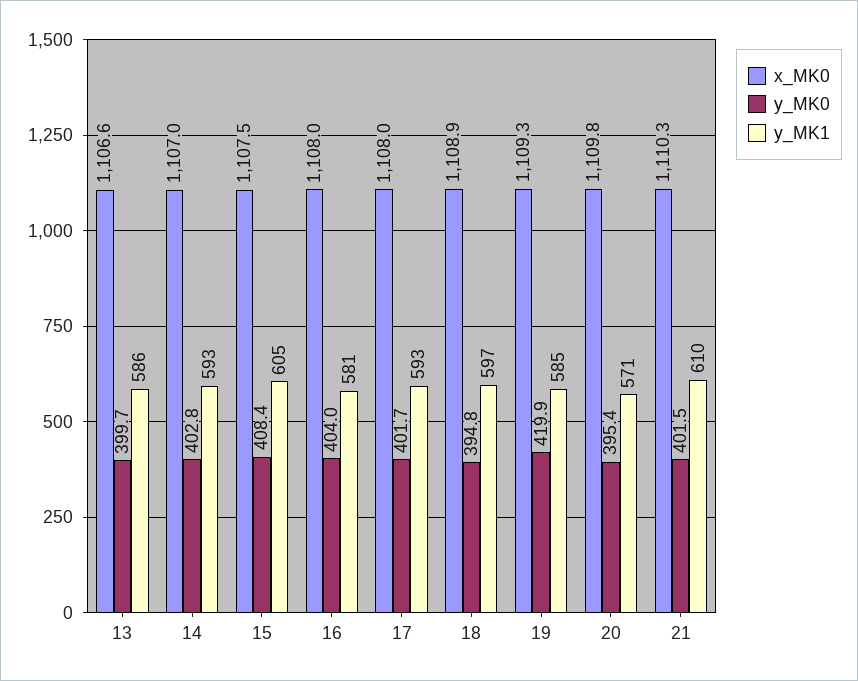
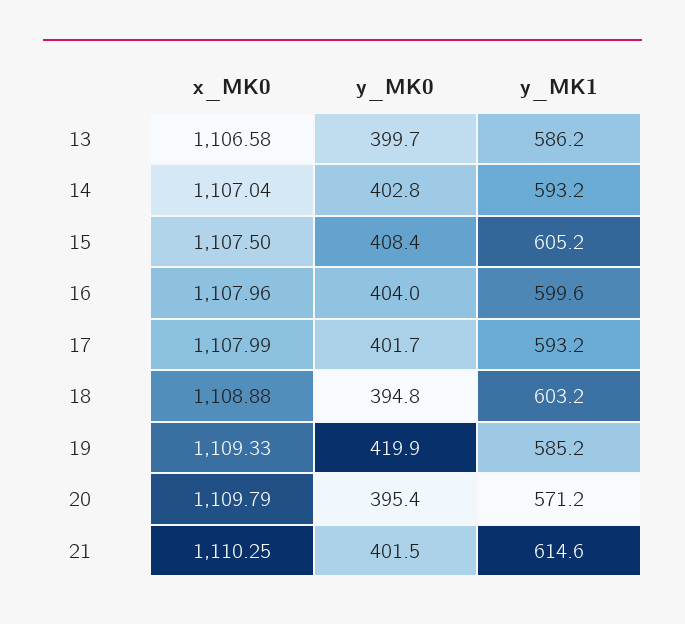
  {
    "x_MK0": {
      "13": 1106.58,
      "14": 1107.04,
      "15": 1107.5,
      "16": 1107.96,
      "17": 1107.99,
      "18": 1108.88,
      "19": 1109.33,
      "20": 1109.79,
      "21": 1110.25
    },
    "y_MK0": {
      "13": 399.7,
      "14": 402.8,
      "15": 408.4,
      "16": 404,
      "17": 401.7,
      "18": 394.8,
      "19": 419.9,
      "20": 395.4,
      "21": 401.5
    },
    "y_MK1": {
      "13": 586.2,
      "14": 593.2,
      "15": 605.2,
-     "16": 581,
+     "16": 599.6,
      "17": 593.2,
-     "18": 597,
+     "18": 603.2,
      "19": 585.2,
      "20": 571.2,
-     "21": 610
+     "21": 614.6
    }
  }

